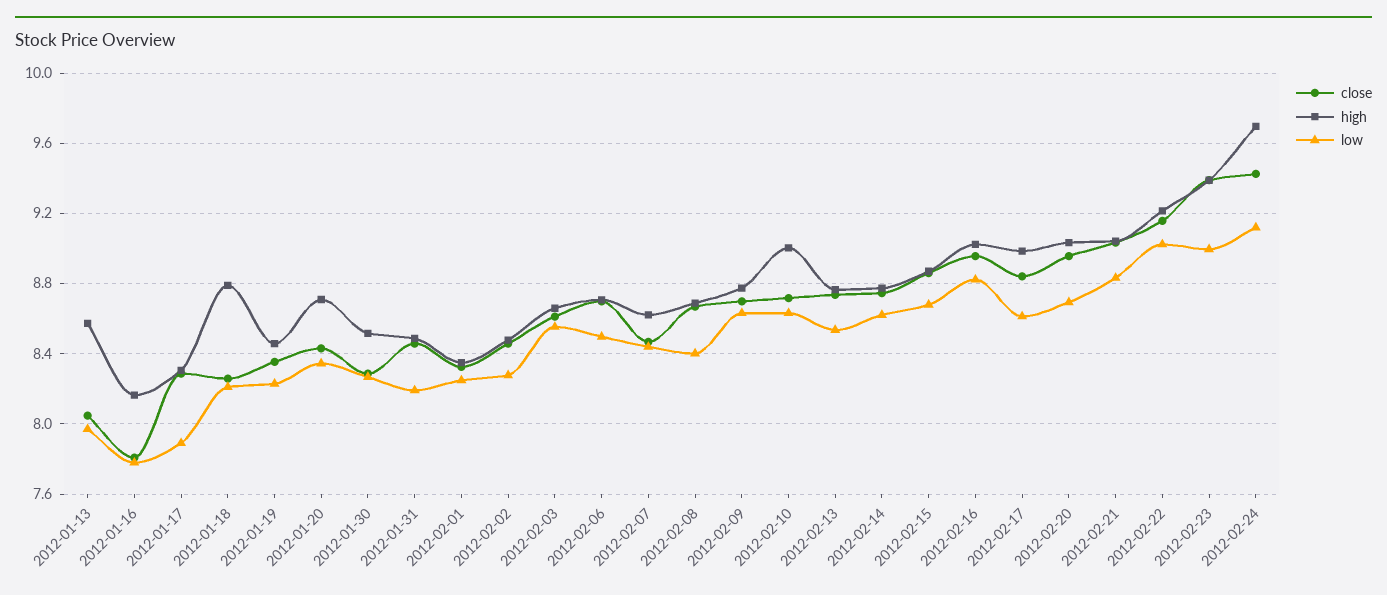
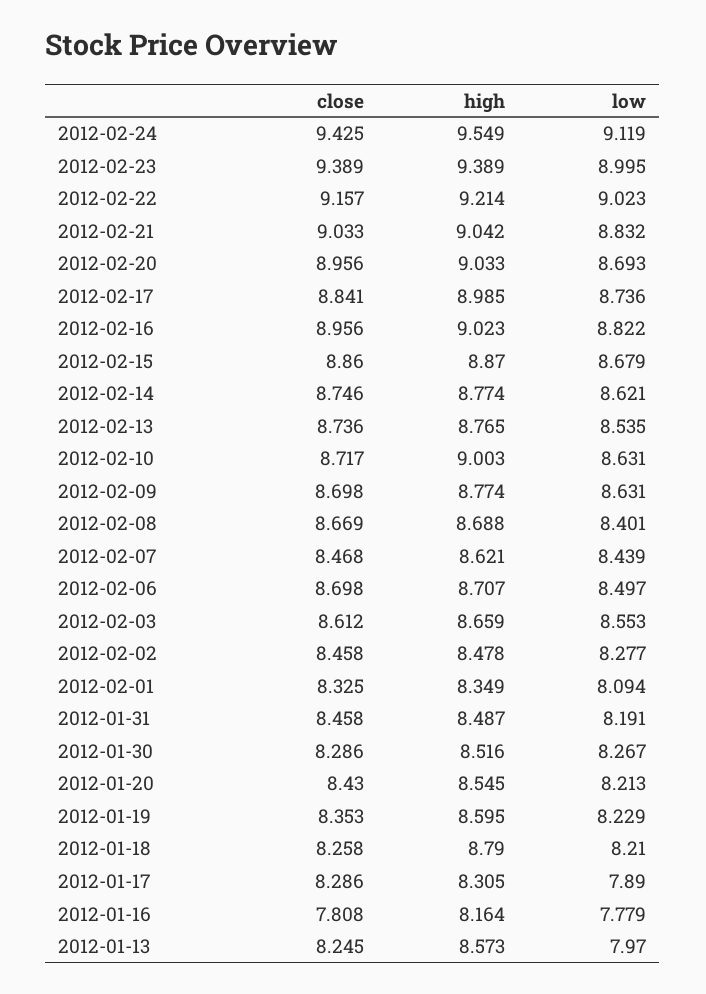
  {
    "close": {
-     "2012-01-13": 8.05,
+     "2012-01-13": 8.245,
      "2012-01-16": 7.808,
      "2012-01-17": 8.286,
      "2012-01-18": 8.258,
      "2012-01-19": 8.353,
      "2012-01-20": 8.43,
      "2012-01-30": 8.286,
      "2012-01-31": 8.458,
      "2012-02-01": 8.325,
      "2012-02-02": 8.458,
      "2012-02-03": 8.612,
      "2012-02-06": 8.698,
      "2012-02-07": 8.468,
      "2012-02-08": 8.669,
      "2012-02-09": 8.698,
      "2012-02-10": 8.717,
      "2012-02-13": 8.736,
      "2012-02-14": 8.746,
      "2012-02-15": 8.86,
      "2012-02-16": 8.956,
      "2012-02-17": 8.841,
      "2012-02-20": 8.956,
      "2012-02-21": 9.033,
      "2012-02-22": 9.157,
      "2012-02-23": 9.389,
      "2012-02-24": 9.425
    },
    "high": {
      "2012-01-13": 8.573,
      "2012-01-16": 8.164,
      "2012-01-17": 8.305,
      "2012-01-18": 8.79,
-     "2012-01-19": 8.45,
+     "2012-01-19": 8.595,
-     "2012-01-20": 8.7,
+     "2012-01-20": 8.545,
      "2012-01-30": 8.516,
      "2012-01-31": 8.487,
      "2012-02-01": 8.349,
      "2012-02-02": 8.478,
      "2012-02-03": 8.659,
      "2012-02-06": 8.707,
      "2012-02-07": 8.621,
      "2012-02-08": 8.688,
      "2012-02-09": 8.774,
      "2012-02-10": 9.003,
      "2012-02-13": 8.765,
      "2012-02-14": 8.774,
      "2012-02-15": 8.87,
      "2012-02-16": 9.023,
      "2012-02-17": 8.985,
      "2012-02-20": 9.033,
      "2012-02-21": 9.042,
      "2012-02-22": 9.214,
      "2012-02-23": 9.389,
-     "2012-02-24": 9.7
+     "2012-02-24": 9.549
    },
    "low": {
      "2012-01-13": 7.97,
      "2012-01-16": 7.779,
      "2012-01-17": 7.89,
      "2012-01-18": 8.21,
      "2012-01-19": 8.229,
-     "2012-01-20": 8.35,
+     "2012-01-20": 8.213,
      "2012-01-30": 8.267,
      "2012-01-31": 8.191,
-     "2012-02-01": 8.25,
+     "2012-02-01": 8.094,
      "2012-02-02": 8.277,
      "2012-02-03": 8.553,
      "2012-02-06": 8.497,
      "2012-02-07": 8.439,
      "2012-02-08": 8.401,
      "2012-02-09": 8.631,
      "2012-02-10": 8.631,
      "2012-02-13": 8.535,
      "2012-02-14": 8.621,
      "2012-02-15": 8.679,
      "2012-02-16": 8.822,
-     "2012-02-17": 8.6,
+     "2012-02-17": 8.736,
      "2012-02-20": 8.693,
      "2012-02-21": 8.832,
      "2012-02-22": 9.023,
      "2012-02-23": 8.995,
      "2012-02-24": 9.119
    }
  }

